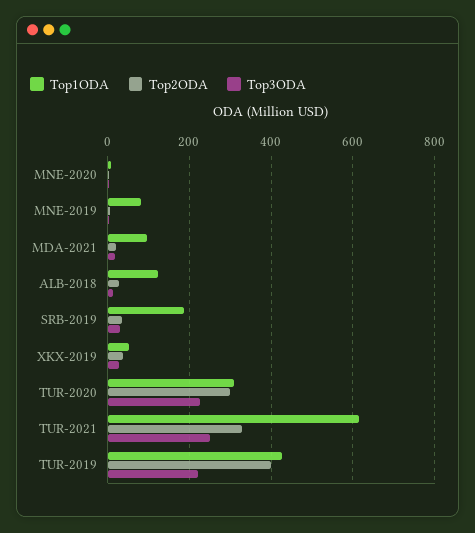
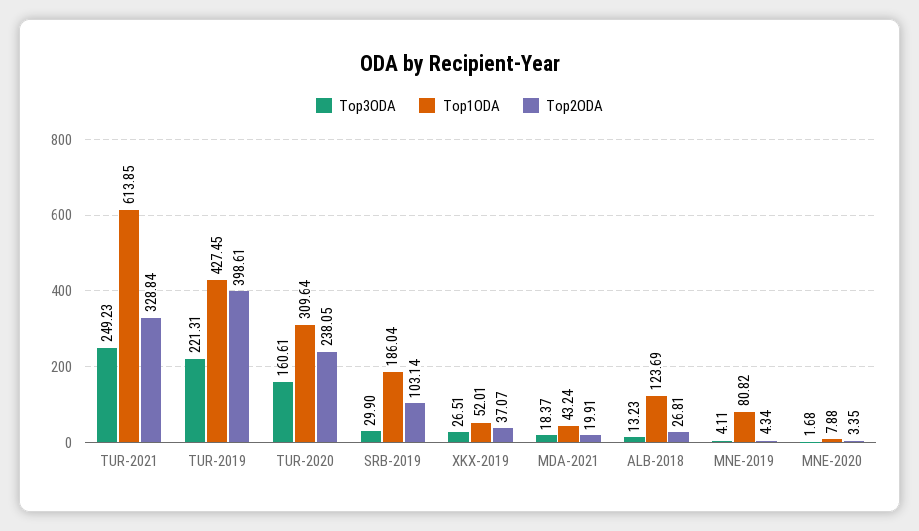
  {
    "Top1ODA": {
      "MNE-2020": 7.88,
      "MNE-2019": 80.82,
-     "MDA-2021": 100,
+     "MDA-2021": 43.24,
      "ALB-2018": 123.69,
      "SRB-2019": 186.04,
      "XKX-2019": 52.01,
      "TUR-2020": 309.64,
      "TUR-2021": 613.85,
      "TUR-2019": 427.45
    },
    "Top2ODA": {
      "MNE-2020": 3.35,
      "MNE-2019": 4.34,
      "MDA-2021": 19.91,
      "ALB-2018": 26.81,
-     "SRB-2019": 40,
+     "SRB-2019": 103.14,
      "XKX-2019": 37.07,
-     "TUR-2020": 300,
+     "TUR-2020": 238.05,
      "TUR-2021": 328.84,
      "TUR-2019": 398.61
    },
    "Top3ODA": {
      "MNE-2020": 1.68,
      "MNE-2019": 4.11,
      "MDA-2021": 18.37,
      "ALB-2018": 13.23,
      "SRB-2019": 29.9,
      "XKX-2019": 26.51,
-     "TUR-2020": 220,
+     "TUR-2020": 160.61,
      "TUR-2021": 249.23,
      "TUR-2019": 221.31
    }
  }

